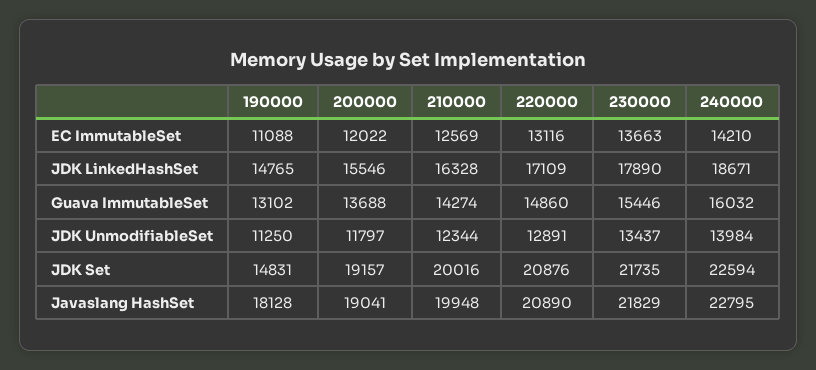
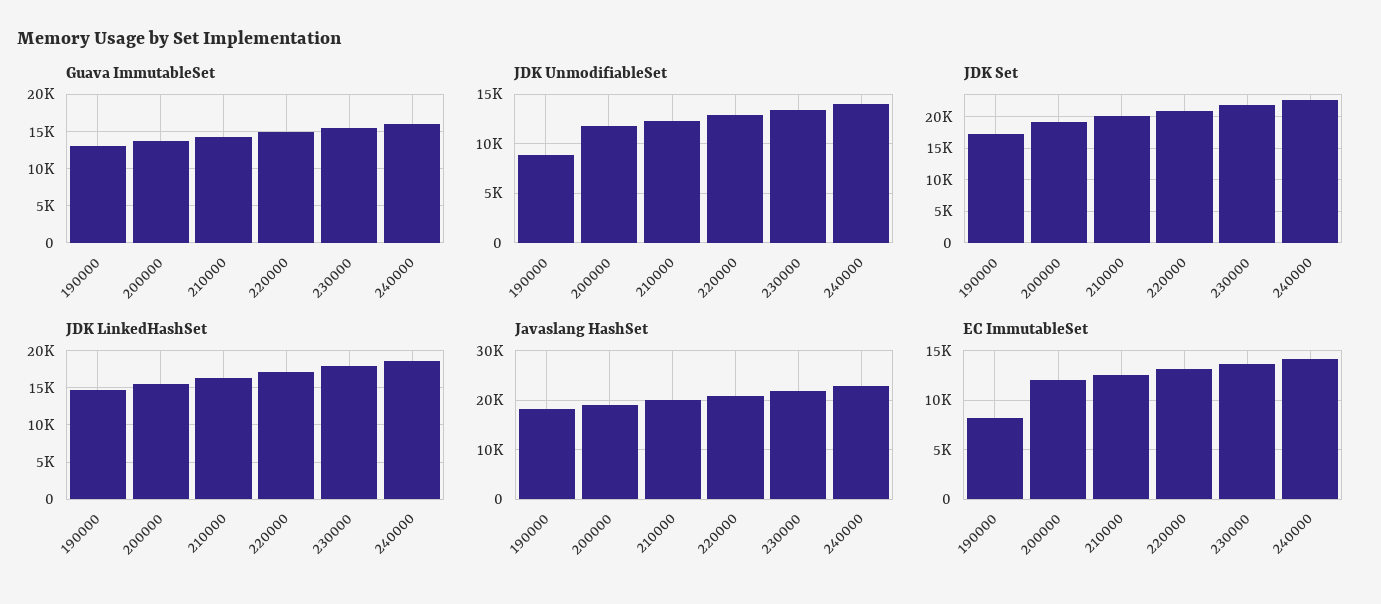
  {
    "EC ImmutableSet": {
-     "190000": 11088,
+     "190000": 8000,
      "200000": 12022,
      "210000": 12569,
      "220000": 13116,
      "230000": 13663,
      "240000": 14210
    },
    "JDK LinkedHashSet": {
      "190000": 14765,
      "200000": 15546,
      "210000": 16328,
      "220000": 17109,
      "230000": 17890,
      "240000": 18671
    },
    "Guava ImmutableSet": {
      "190000": 13102,
      "200000": 13688,
      "210000": 14274,
      "220000": 14860,
      "230000": 15446,
      "240000": 16032
    },
    "JDK UnmodifiableSet": {
-     "190000": 11250,
+     "190000": 9000,
      "200000": 11797,
      "210000": 12344,
      "220000": 12891,
      "230000": 13437,
      "240000": 13984
    },
    "JDK Set": {
-     "190000": 14831,
+     "190000": 17000,
      "200000": 19157,
      "210000": 20016,
      "220000": 20876,
      "230000": 21735,
      "240000": 22594
    },
    "Javaslang HashSet": {
      "190000": 18128,
      "200000": 19041,
      "210000": 19948,
      "220000": 20890,
      "230000": 21829,
      "240000": 22795
    }
  }

